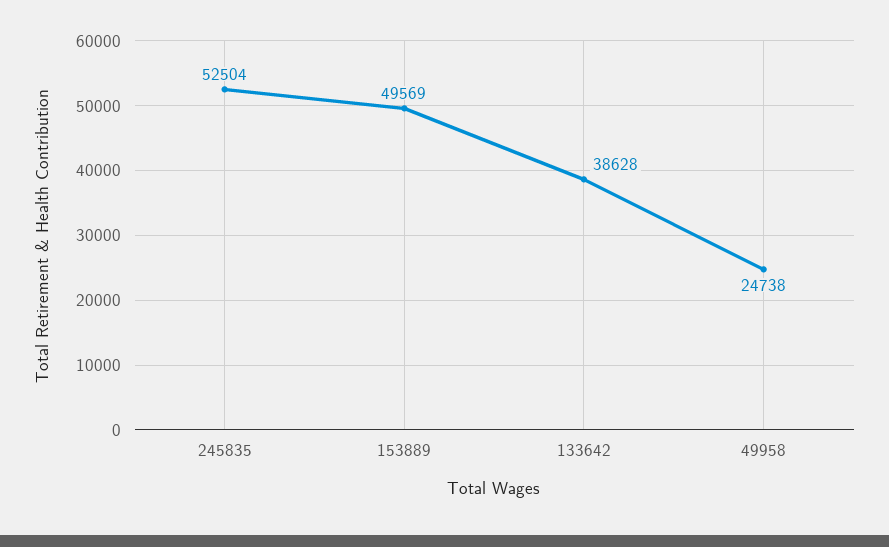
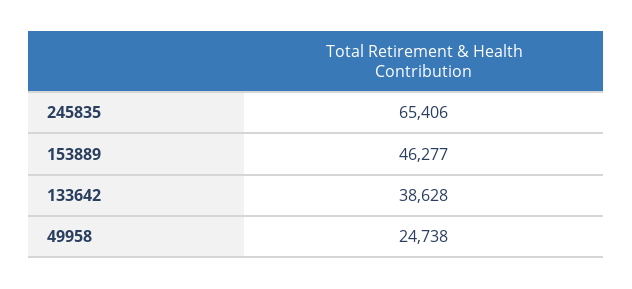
  {
-   "245835": 52504,
+   "245835": 65406,
-   "153889": 49569,
+   "153889": 46277,
    "133642": 38628,
    "49958": 24738
  }

